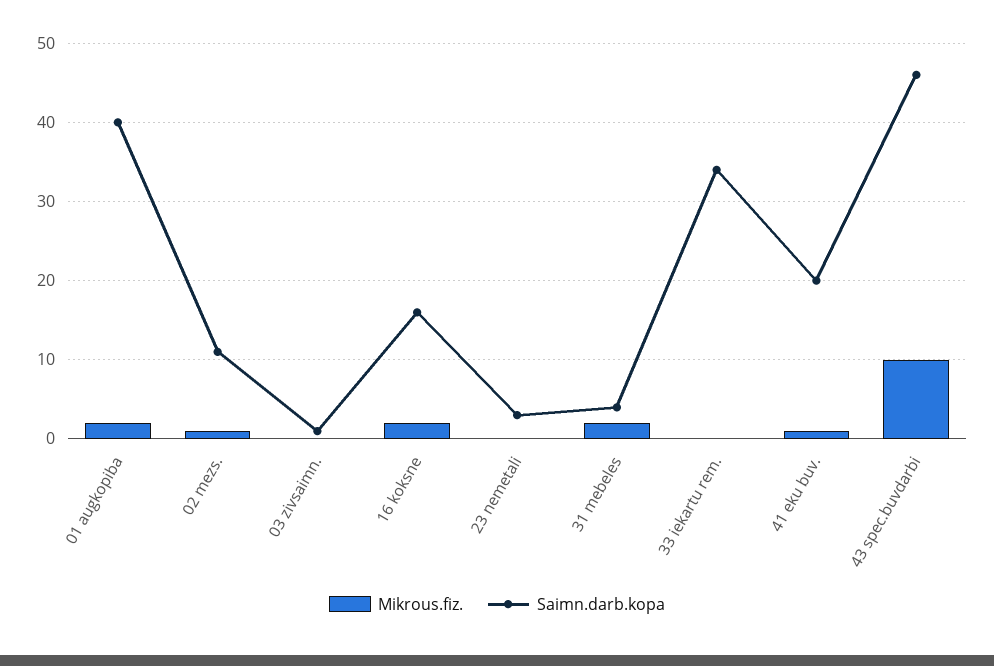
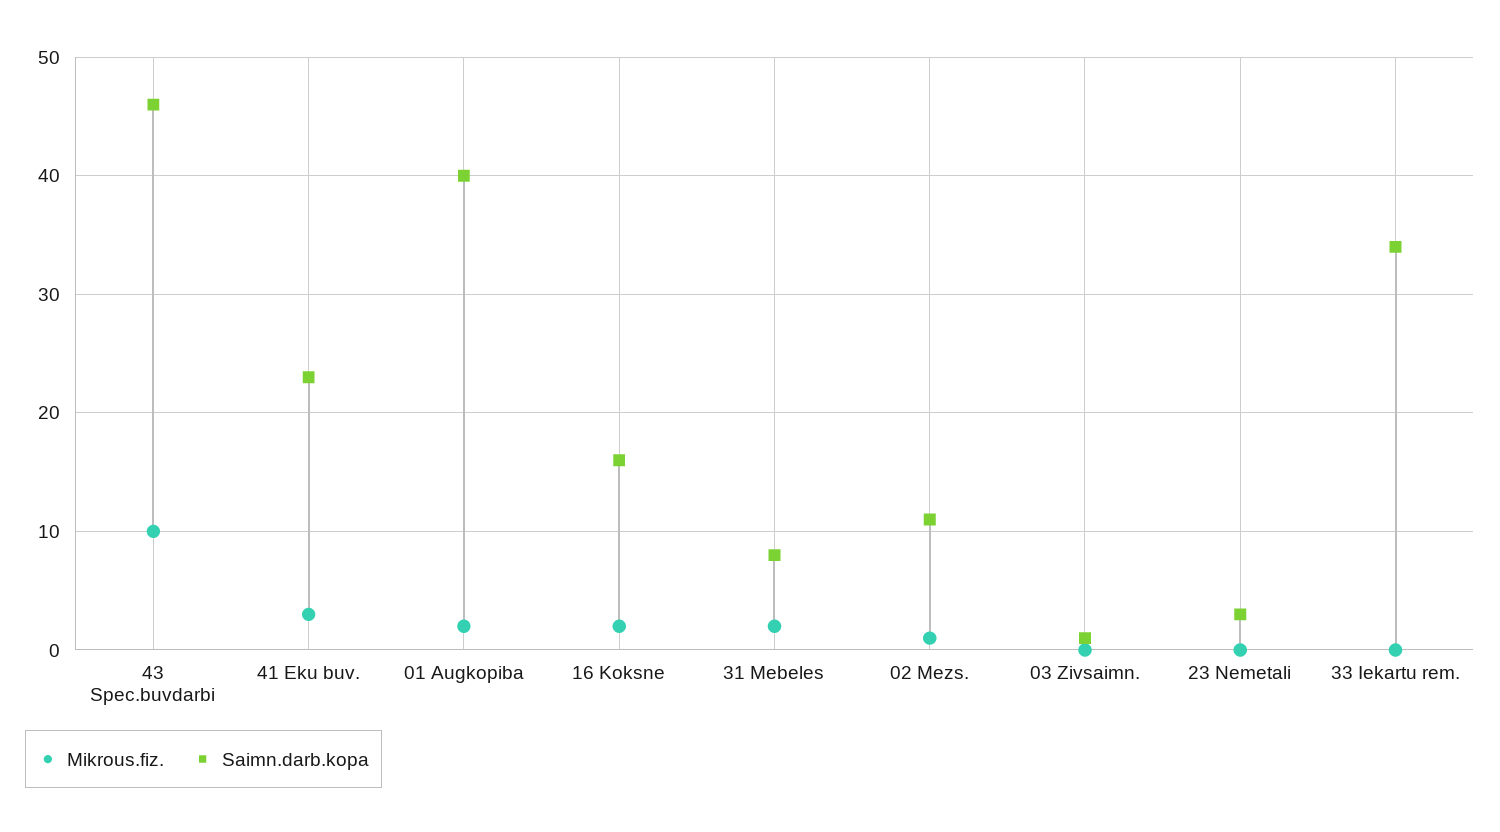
  {
    "Mikrous.fiz.": {
      "01 augkopiba": 2,
      "02 mezs.": 1,
      "03 zivsaimn.": 0,
      "16 koksne": 2,
      "23 nemetali": 0,
      "31 mebeles": 2,
      "33 iekartu rem.": 0,
-     "41 eku buv.": 1,
+     "41 eku buv.": 3,
      "43 spec.buvdarbi": 10
    },
    "Saimn.darb.kopa": {
      "01 augkopiba": 40,
      "02 mezs.": 11,
      "03 zivsaimn.": 1,
      "16 koksne": 16,
      "23 nemetali": 3,
-     "31 mebeles": 4,
+     "31 mebeles": 8,
      "33 iekartu rem.": 34,
-     "41 eku buv.": 20,
+     "41 eku buv.": 23,
      "43 spec.buvdarbi": 46
    }
  }

